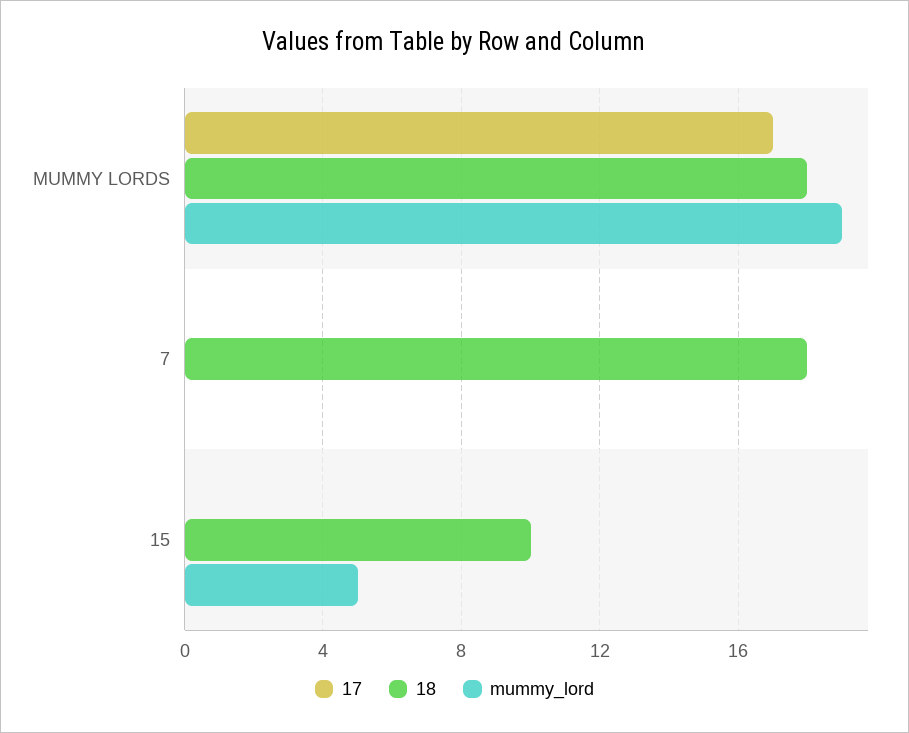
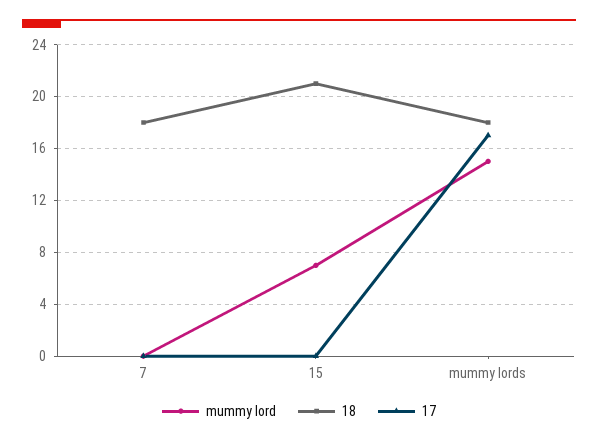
  {
    "17": {
      "MUMMY LORDS": 17,
      "7": 0,
      "15": 0
    },
    "18": {
      "MUMMY LORDS": 18,
      "7": 18,
-     "15": 10
+     "15": 21
    },
    "mummy_lord": {
-     "MUMMY LORDS": 19,
+     "MUMMY LORDS": 15,
      "7": 0,
-     "15": 5
+     "15": 7
    }
  }

